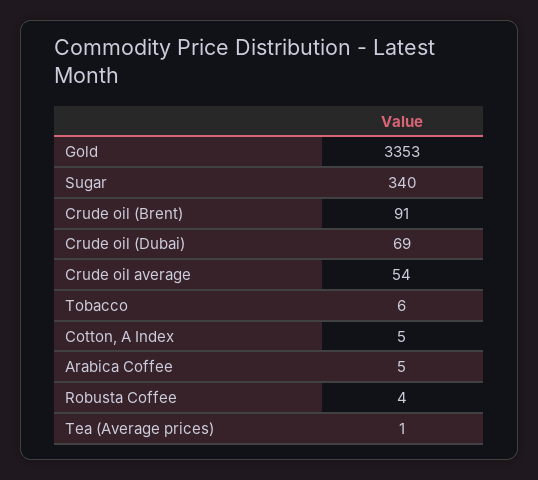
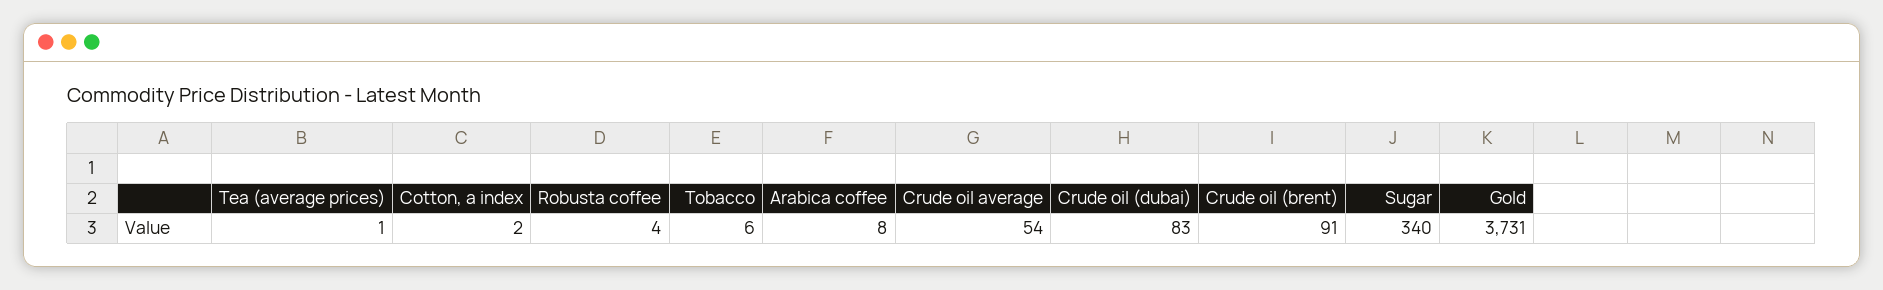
  {
-   "Gold": 3353,
+   "Gold": 3731,
    "Sugar": 340,
    "Crude oil (Brent)": 91,
-   "Crude oil (Dubai)": 69,
+   "Crude oil (Dubai)": 83,
    "Crude oil average": 54,
    "Tobacco": 6,
-   "Cotton, A Index": 5,
+   "Cotton, A Index": 2,
-   "Arabica Coffee": 5,
+   "Arabica Coffee": 8,
    "Robusta Coffee": 4,
    "Tea (Average prices)": 1
  }

